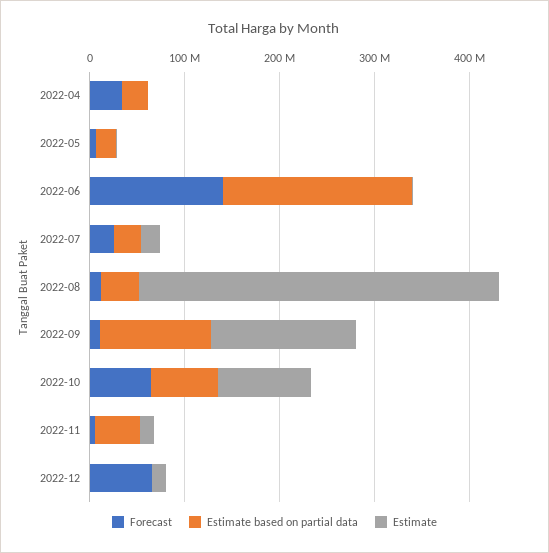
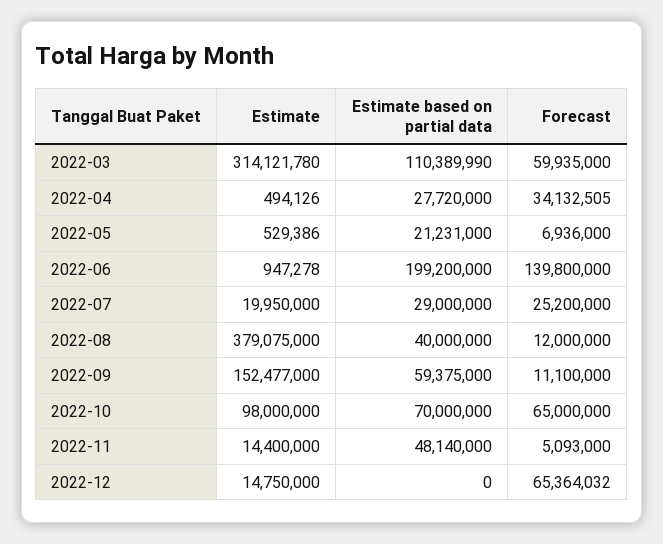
  {
    "Forecast": {
      "2022-04": 34132505,
      "2022-05": 6936000,
      "2022-06": 139800000,
      "2022-07": 25200000,
      "2022-08": 12000000,
      "2022-09": 11100000,
      "2022-10": 65000000,
      "2022-11": 5093000,
-     "2022-12": 65364032
+     "2022-12": 65364032,
+     "2022-03": 59935000
    },
    "Estimate based on partial data": {
      "2022-04": 27720000,
      "2022-05": 21231000,
      "2022-06": 199200000,
      "2022-07": 29000000,
      "2022-08": 40000000,
-     "2022-09": 120000000,
+     "2022-09": 59375000,
      "2022-10": 70000000,
      "2022-11": 48140000,
-     "2022-12": 0
+     "2022-12": 0,
+     "2022-03": 110389990
    },
    "Estimate": {
      "2022-04": 494126,
      "2022-05": 529386,
      "2022-06": 947278,
      "2022-07": 19950000,
      "2022-08": 379075000,
      "2022-09": 152477000,
      "2022-10": 98000000,
      "2022-11": 14400000,
-     "2022-12": 14750000
+     "2022-12": 14750000,
+     "2022-03": 314121780
    }
  }

